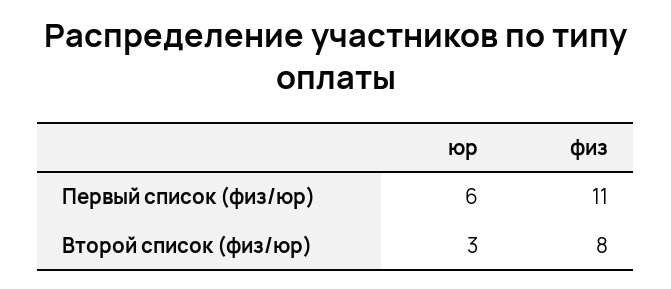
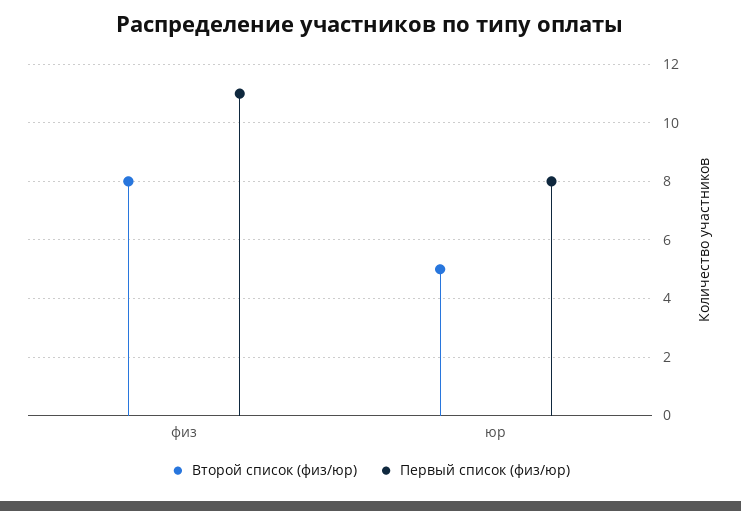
  {
    "Первый список (физ/юр)": {
-     "юр": 6,
+     "юр": 8,
      "физ": 11
    },
    "Второй список (физ/юр)": {
-     "юр": 3,
+     "юр": 5,
      "физ": 8
    }
  }

